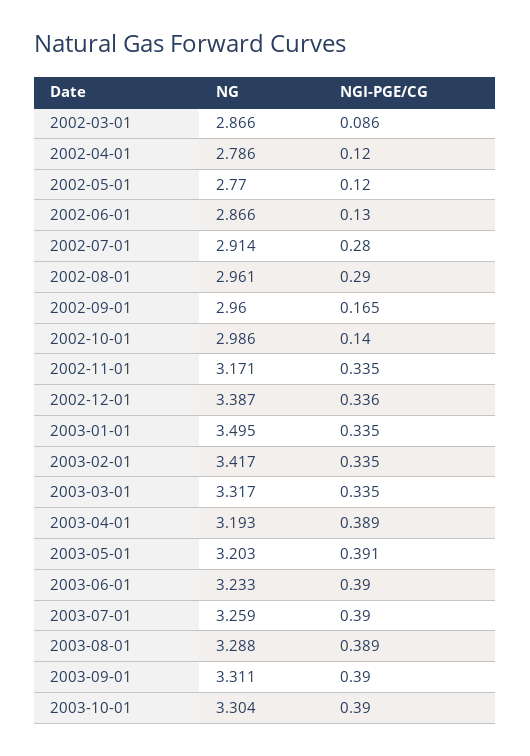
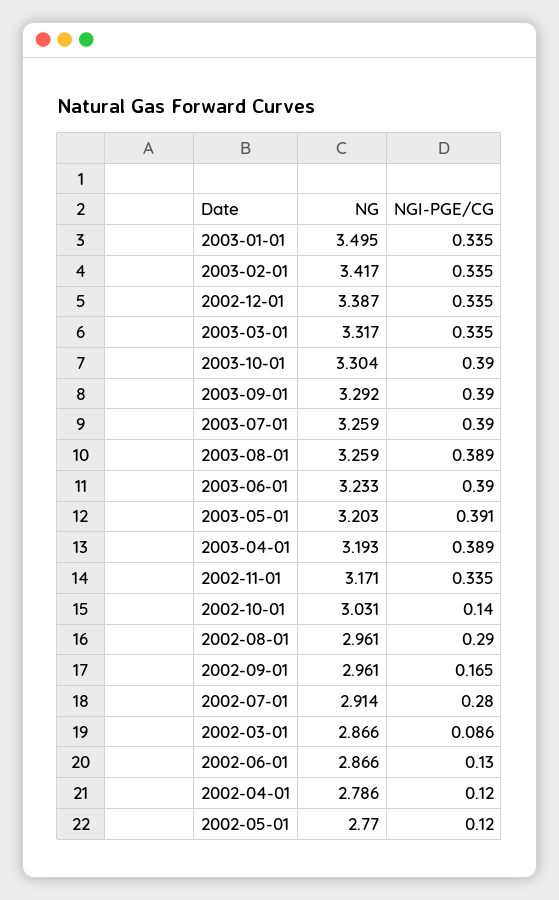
  {
    "NG": {
      "2002-03-01": 2.866,
      "2002-04-01": 2.786,
      "2002-05-01": 2.77,
      "2002-06-01": 2.866,
      "2002-07-01": 2.914,
      "2002-08-01": 2.961,
-     "2002-09-01": 2.96,
+     "2002-09-01": 2.961,
-     "2002-10-01": 2.986,
+     "2002-10-01": 3.031,
      "2002-11-01": 3.171,
      "2002-12-01": 3.387,
      "2003-01-01": 3.495,
      "2003-02-01": 3.417,
      "2003-03-01": 3.317,
      "2003-04-01": 3.193,
      "2003-05-01": 3.203,
      "2003-06-01": 3.233,
      "2003-07-01": 3.259,
-     "2003-08-01": 3.288,
+     "2003-08-01": 3.259,
-     "2003-09-01": 3.311,
+     "2003-09-01": 3.292,
      "2003-10-01": 3.304
    },
    "NGI-PGE/CG": {
      "2002-03-01": 0.086,
      "2002-04-01": 0.12,
      "2002-05-01": 0.12,
      "2002-06-01": 0.13,
      "2002-07-01": 0.28,
      "2002-08-01": 0.29,
      "2002-09-01": 0.165,
      "2002-10-01": 0.14,
      "2002-11-01": 0.335,
-     "2002-12-01": 0.336,
+     "2002-12-01": 0.335,
      "2003-01-01": 0.335,
      "2003-02-01": 0.335,
      "2003-03-01": 0.335,
      "2003-04-01": 0.389,
      "2003-05-01": 0.391,
      "2003-06-01": 0.39,
      "2003-07-01": 0.39,
      "2003-08-01": 0.389,
      "2003-09-01": 0.39,
      "2003-10-01": 0.39
    }
  }

